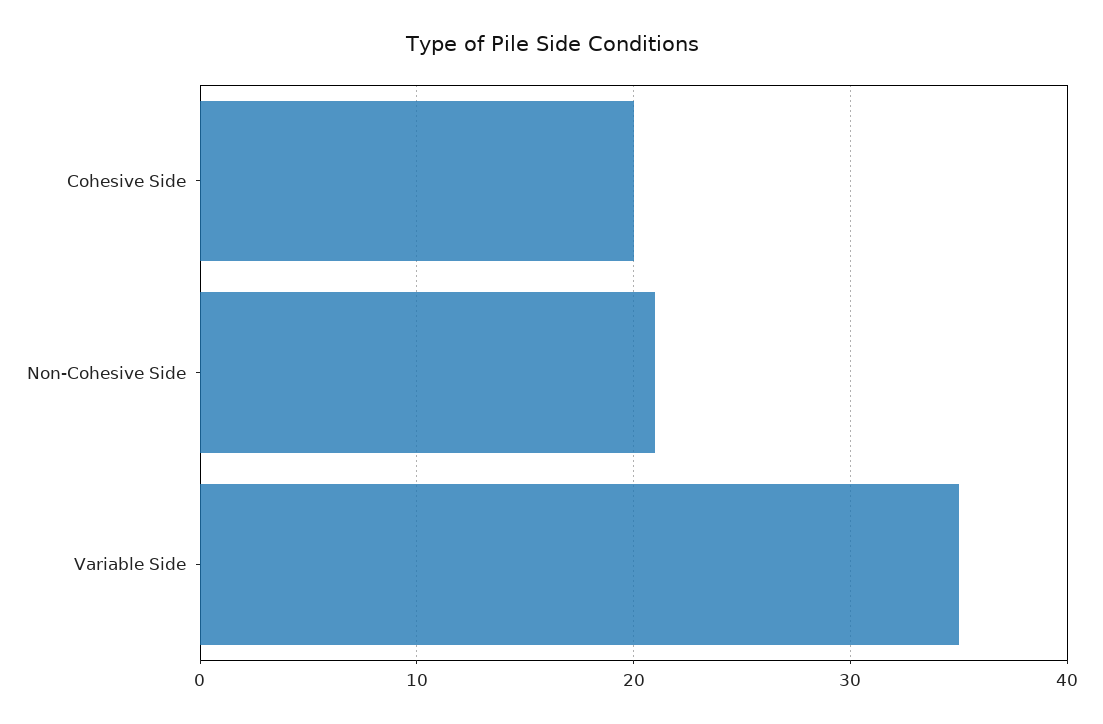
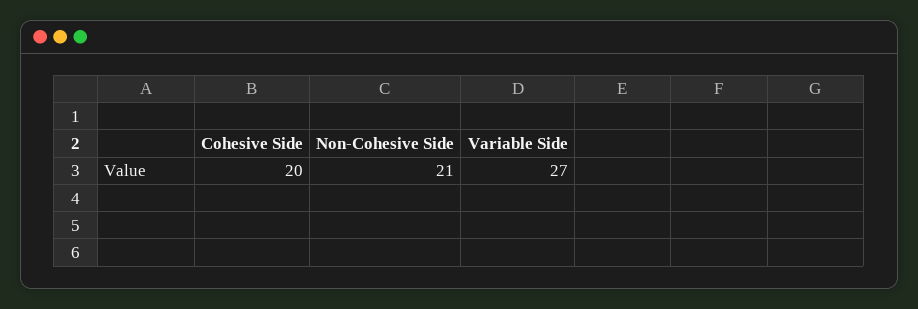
  {
    "Cohesive Side": 20,
    "Non-Cohesive Side": 21,
-   "Variable Side": 35
+   "Variable Side": 27
  }

